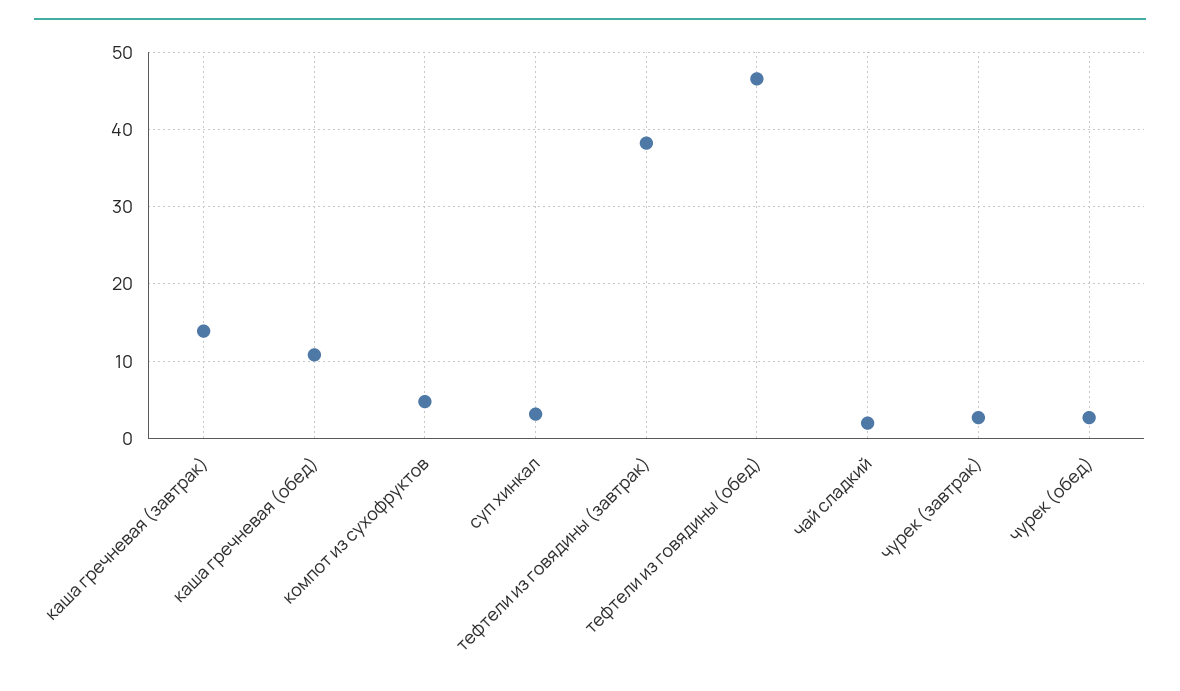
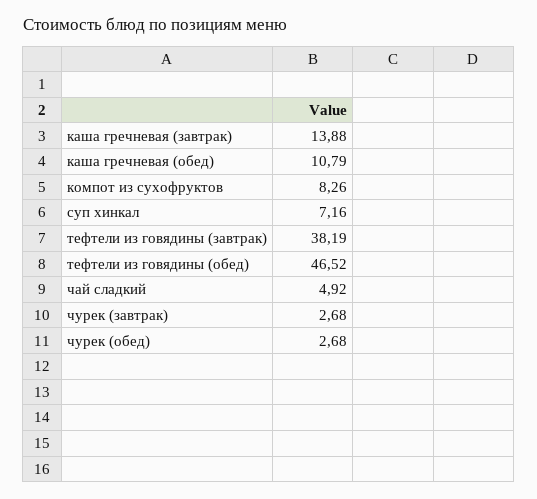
  {
    "каша гречневая (завтрак)": 13.88,
    "каша гречневая (обед)": 10.79,
-   "компот из сухофруктов": 5,
+   "компот из сухофруктов": 8.26,
-   "суп хинкал": 3,
+   "суп хинкал": 7.16,
    "тефтели из говядины (завтрак)": 38.19,
    "тефтели из говядины (обед)": 46.52,
-   "чай сладкий": 2,
+   "чай сладкий": 4.92,
    "чурек (завтрак)": 2.68,
    "чурек (обед)": 2.68
  }

